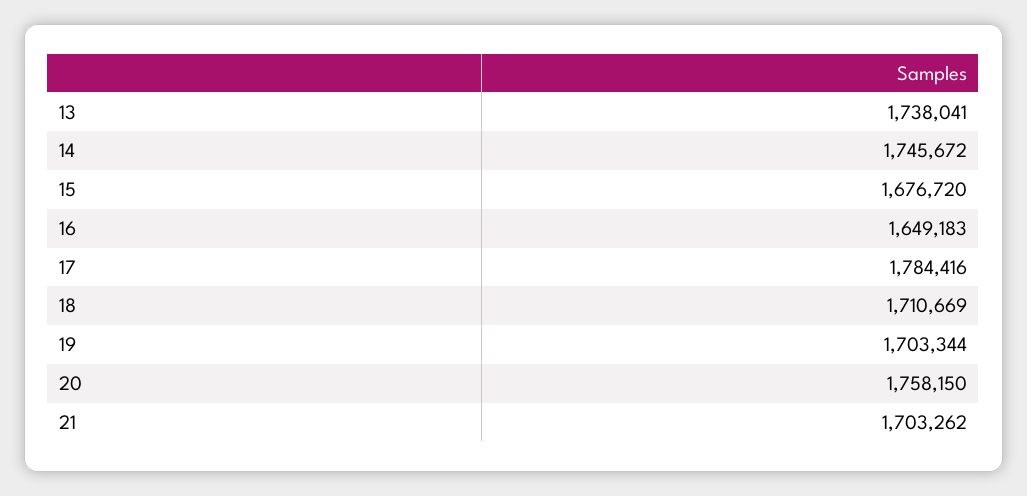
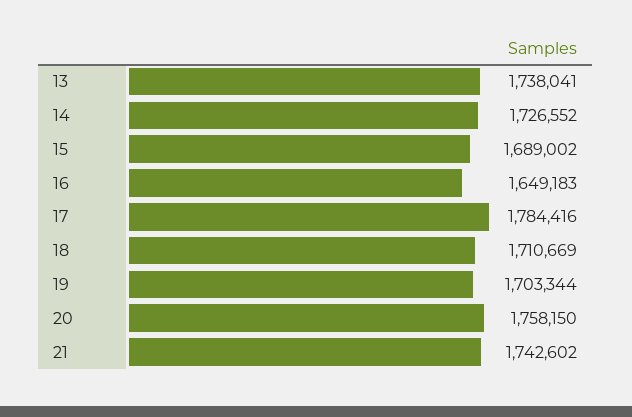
  {
    "13": 1738041,
-   "14": 1745672,
+   "14": 1726552,
-   "15": 1676720,
+   "15": 1689002,
    "16": 1649183,
    "17": 1784416,
    "18": 1710669,
    "19": 1703344,
    "20": 1758150,
-   "21": 1703262
+   "21": 1742602
  }

